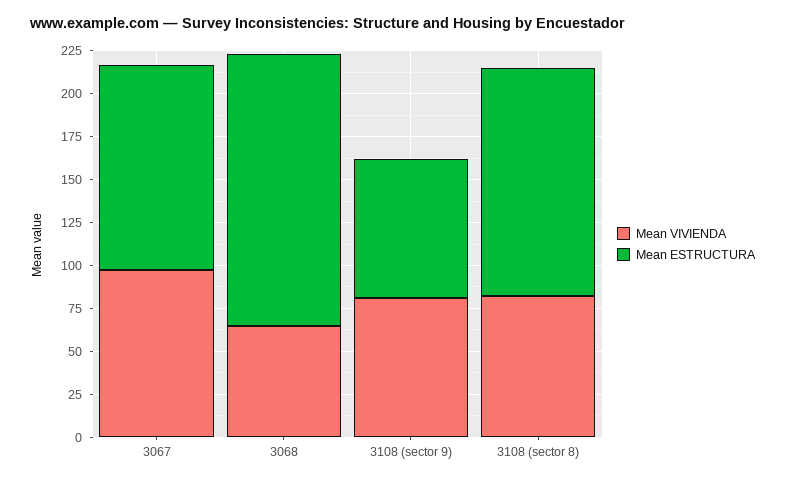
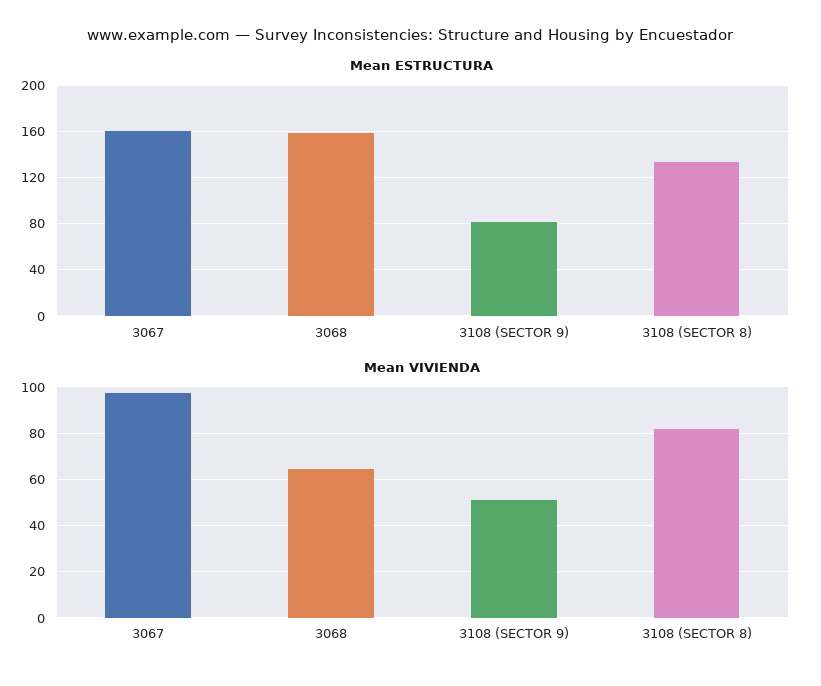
  {
    "Mean VIVIENDA": {
      "3067": 100,
      "3068": 65,
-     "3108 (sector 9)": 80,
+     "3108 (sector 9)": 50,
      "3108 (sector 8)": 80
    },
    "Mean ESTRUCTURA": {
-     "3067": 120,
+     "3067": 160,
      "3068": 160,
      "3108 (sector 9)": 80,
      "3108 (sector 8)": 135
    }
  }

